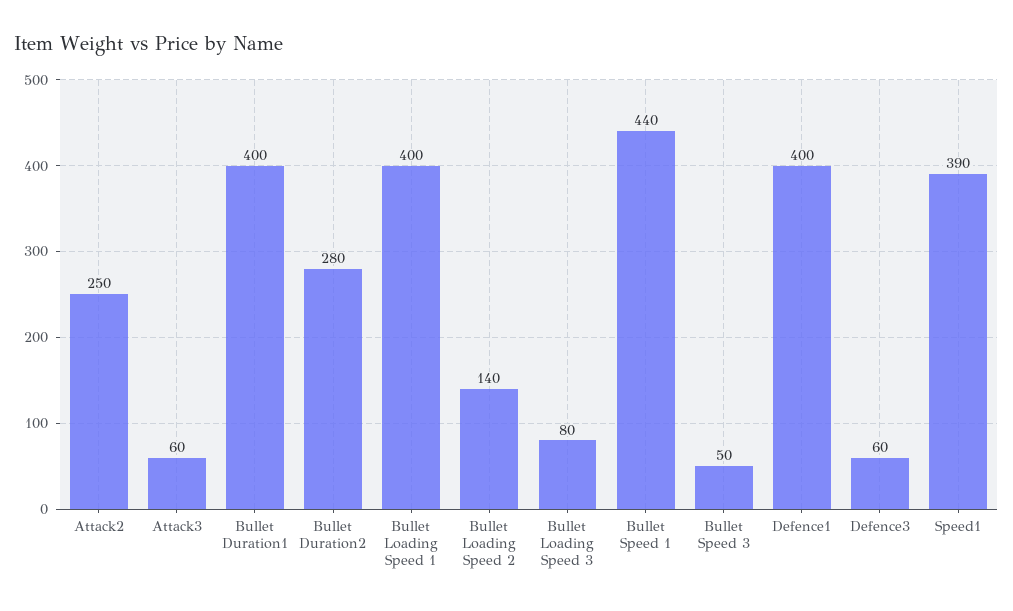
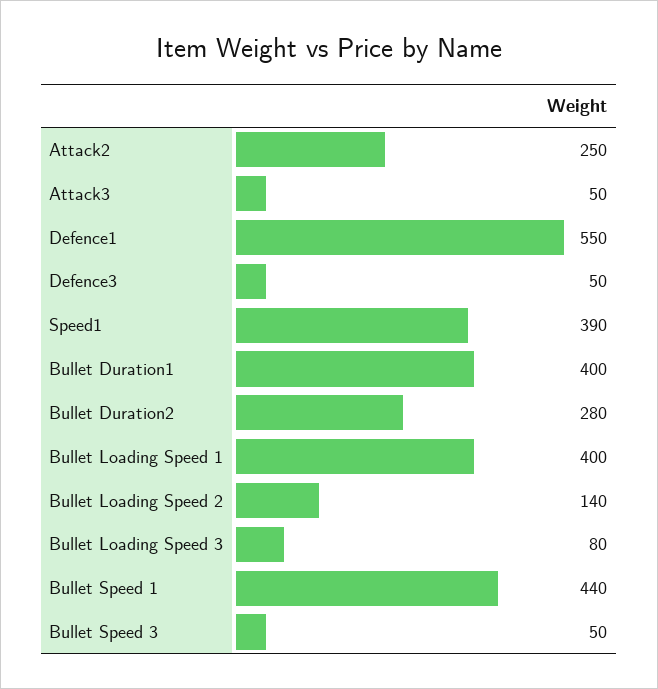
  {
    "Attack2": 250,
-   "Attack3": 60,
+   "Attack3": 50,
    "Bullet Duration1": 400,
    "Bullet Duration2": 280,
    "Bullet Loading Speed 1": 400,
    "Bullet Loading Speed 2": 140,
    "Bullet Loading Speed 3": 80,
    "Bullet Speed 1": 440,
    "Bullet Speed 3": 50,
-   "Defence1": 400,
+   "Defence1": 550,
-   "Defence3": 60,
+   "Defence3": 50,
    "Speed1": 390
  }

